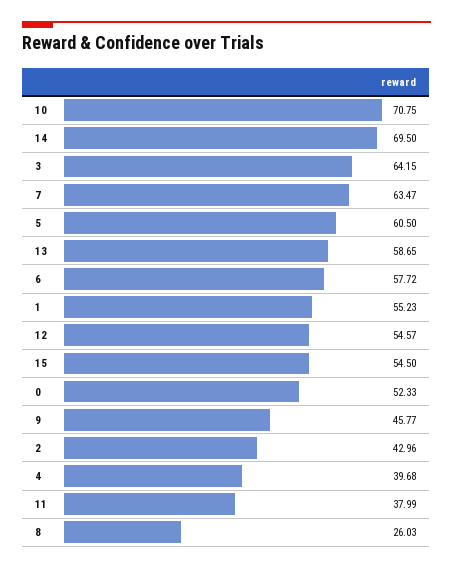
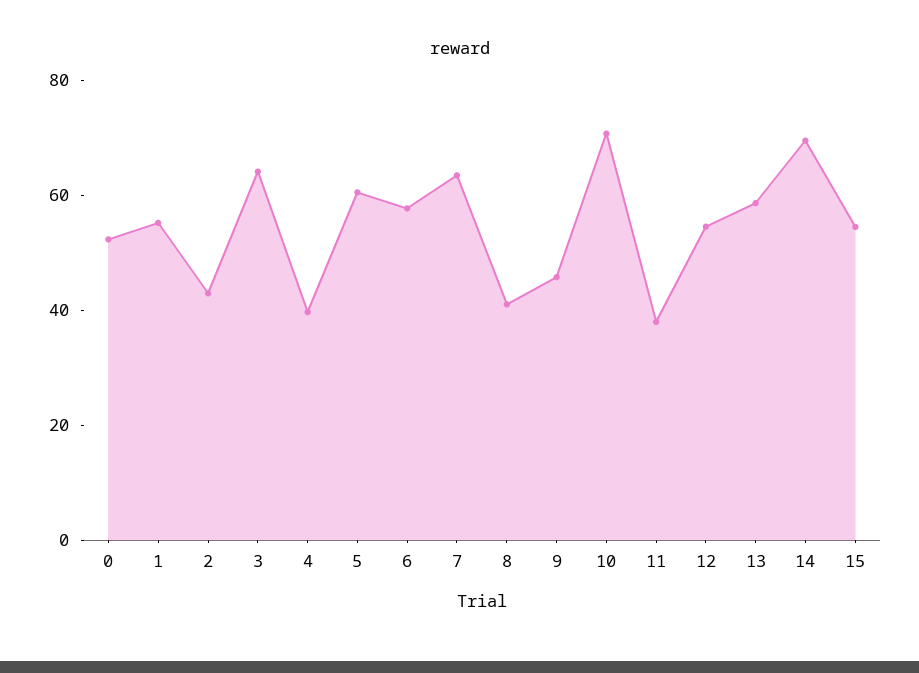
  {
    "10": 70.75,
    "14": 69.5,
    "3": 64.15,
    "7": 63.47,
    "5": 60.5,
    "13": 58.65,
    "6": 57.72,
    "1": 55.23,
    "12": 54.57,
    "15": 54.5,
    "0": 52.33,
    "9": 45.77,
    "2": 42.96,
    "4": 39.68,
    "11": 37.99,
-   "8": 26.03
+   "8": 40
  }

